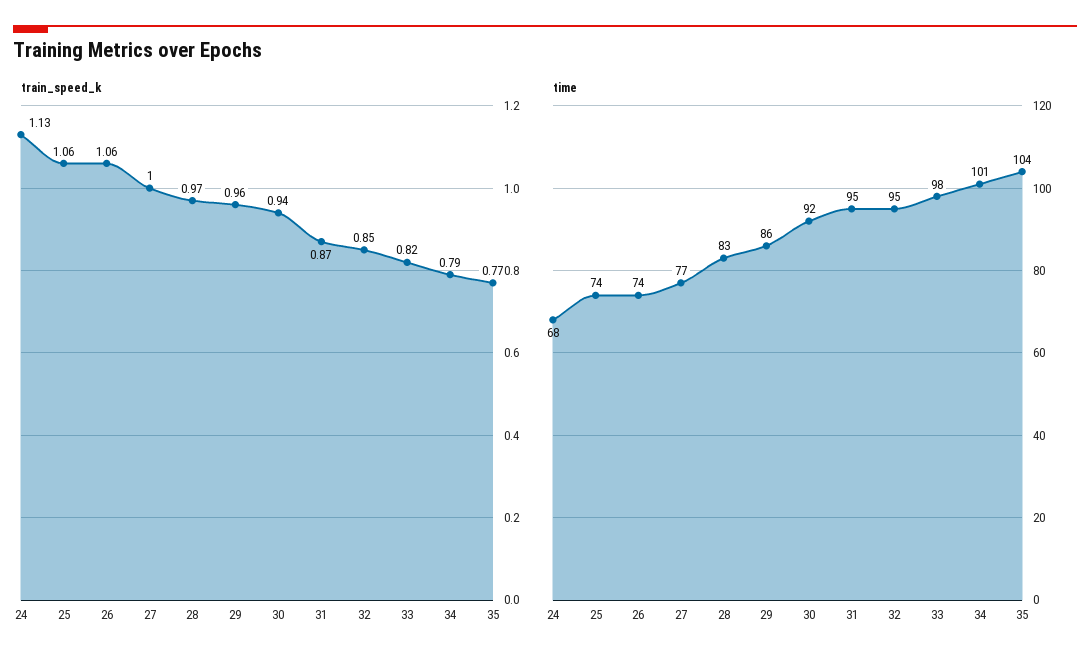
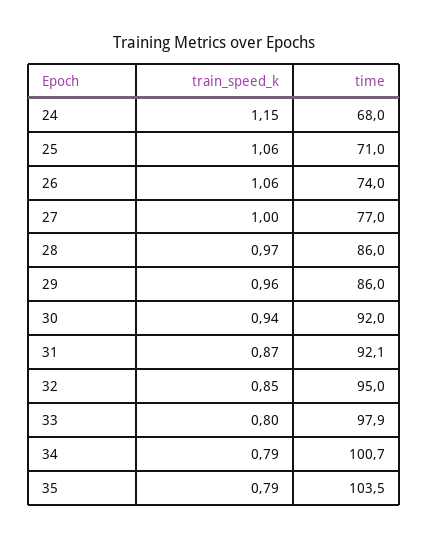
  {
    "train_speed_k": {
-     "24": 1.13,
+     "24": 1.15,
      "25": 1.06,
      "26": 1.06,
      "27": 1,
      "28": 0.97,
      "29": 0.96,
      "30": 0.94,
      "31": 0.87,
      "32": 0.85,
-     "33": 0.82,
+     "33": 0.8,
      "34": 0.79,
-     "35": 0.77
+     "35": 0.79
    },
    "time": {
      "24": 68,
-     "25": 74,
+     "25": 71,
      "26": 74,
      "27": 77,
-     "28": 83,
+     "28": 86,
      "29": 86,
      "30": 92,
-     "31": 95,
+     "31": 92.1,
      "32": 95,
      "33": 97.9,
      "34": 100.7,
      "35": 103.5
    }
  }

